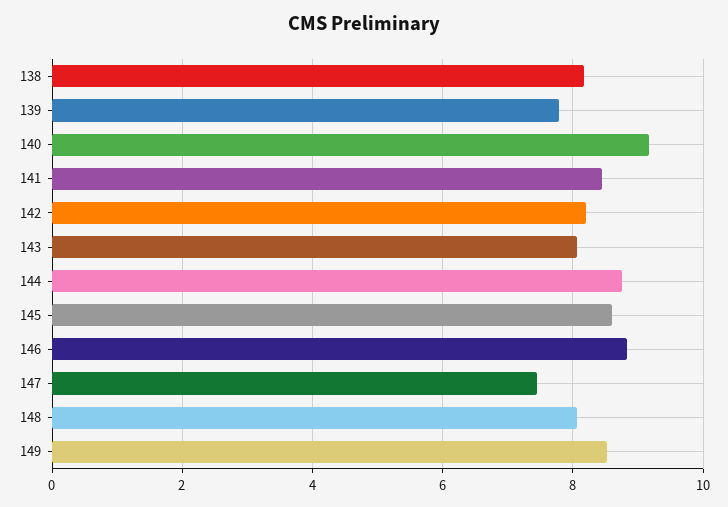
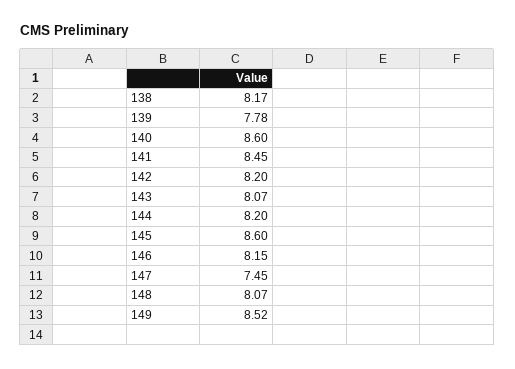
  {
    "138": 8.17,
    "139": 7.78,
-   "140": 9.2,
+   "140": 8.6,
    "141": 8.45,
    "142": 8.2,
    "143": 8.07,
-   "144": 8.8,
+   "144": 8.2,
    "145": 8.6,
-   "146": 8.8,
+   "146": 8.15,
    "147": 7.45,
    "148": 8.07,
    "149": 8.52
  }

